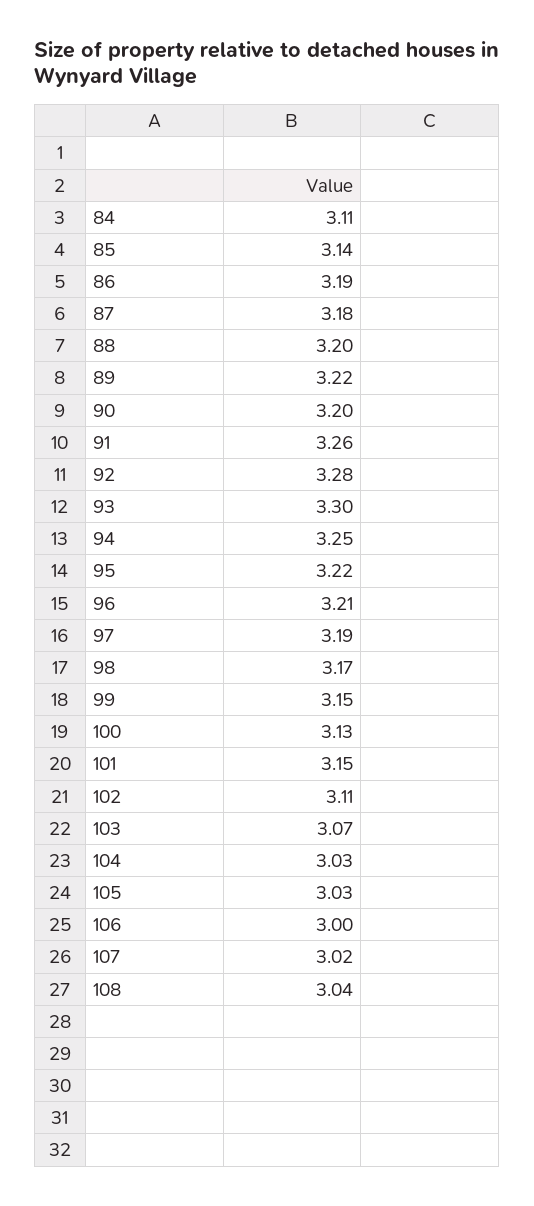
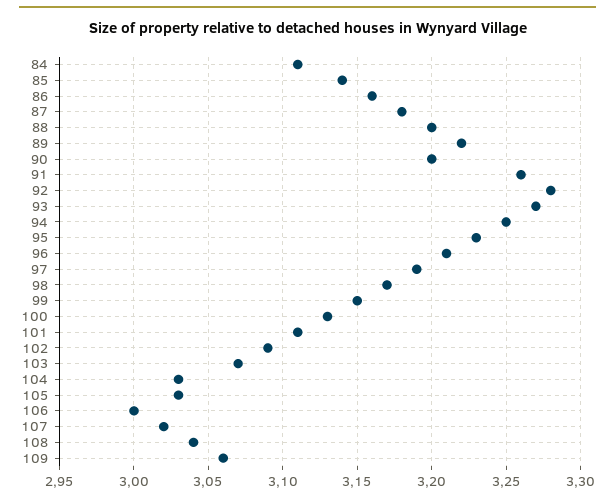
  {
    "84": 3.11,
    "85": 3.14,
-   "86": 3.19,
+   "86": 3.16,
    "87": 3.18,
    "88": 3.2,
    "89": 3.22,
    "90": 3.2,
    "91": 3.26,
    "92": 3.28,
-   "93": 3.3,
+   "93": 3.27,
    "94": 3.25,
-   "95": 3.22,
+   "95": 3.23,
    "96": 3.21,
    "97": 3.19,
    "98": 3.17,
    "99": 3.15,
    "100": 3.13,
-   "101": 3.15,
+   "101": 3.11,
-   "102": 3.11,
+   "102": 3.09,
    "103": 3.07,
    "104": 3.03,
    "105": 3.03,
    "106": 3,
    "107": 3.02,
-   "108": 3.04
+   "108": 3.04,
+   "109": 3.06
  }

